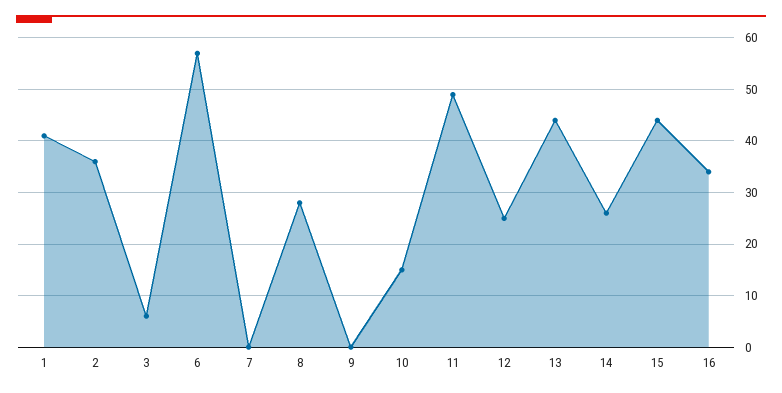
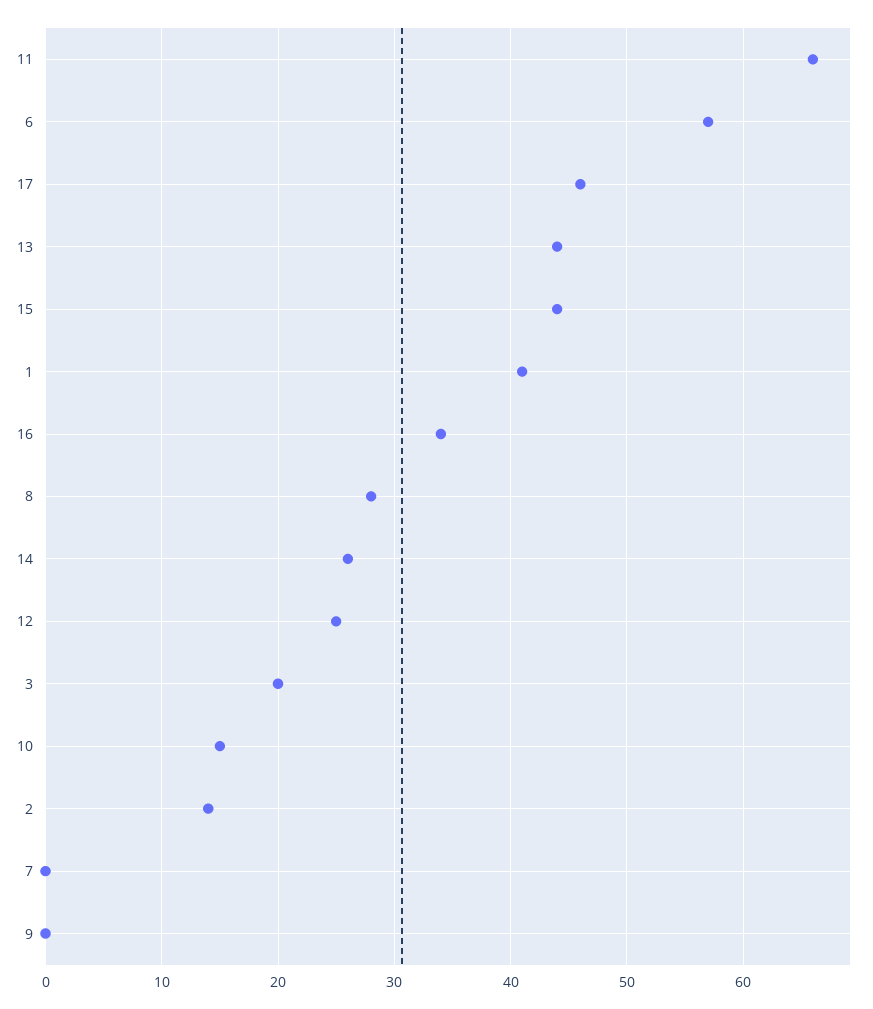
  {
    "1": 41,
-   "2": 35,
+   "2": 14,
-   "3": 5,
+   "3": 20,
    "6": 57,
    "7": 0,
    "8": 28,
    "9": 0,
    "10": 15,
-   "11": 50,
+   "11": 66,
    "12": 25,
    "13": 44,
    "14": 26,
    "15": 44,
-   "16": 34
+   "16": 34,
+   "17": 46
  }

